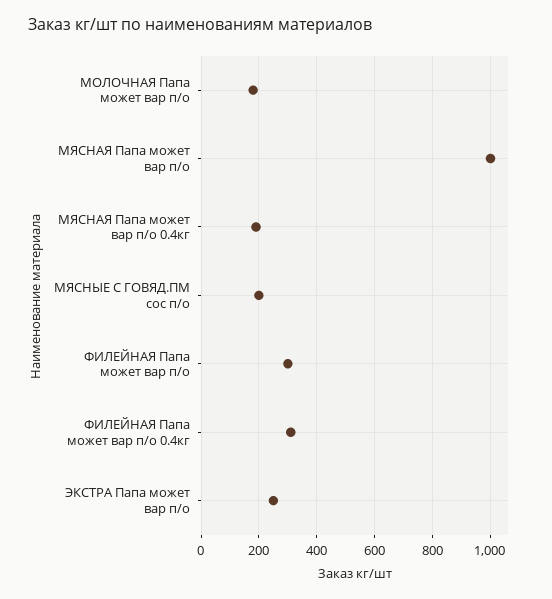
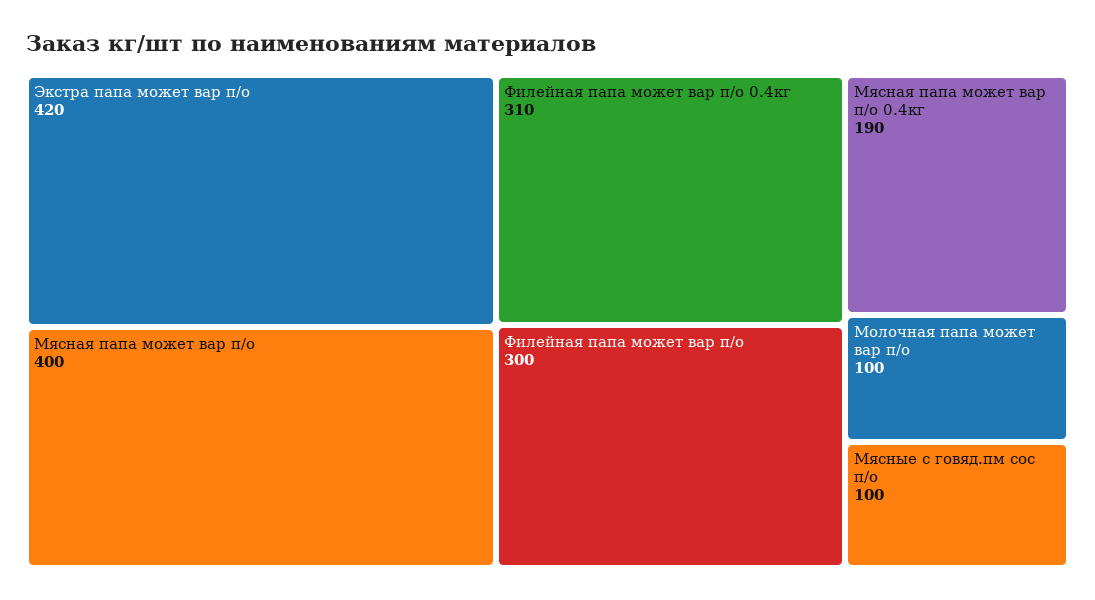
  {
-   "МОЛОЧНАЯ Папа может вар п/о": 175,
+   "МОЛОЧНАЯ Папа может вар п/о": 100,
-   "МЯСНАЯ Папа может вар п/о": 1000,
+   "МЯСНАЯ Папа может вар п/о": 400,
    "МЯСНАЯ Папа может вар п/о 0.4кг": 190,
-   "МЯСНЫЕ С ГОВЯД.ПМ сос п/о": 200,
+   "МЯСНЫЕ С ГОВЯД.ПМ сос п/о": 100,
    "ФИЛЕЙНАЯ Папа может вар п/о": 300,
    "ФИЛЕЙНАЯ Папа может вар п/о 0.4кг": 310,
-   "ЭКСТРА Папа может вар п/о": 250
+   "ЭКСТРА Папа может вар п/о": 420
  }

